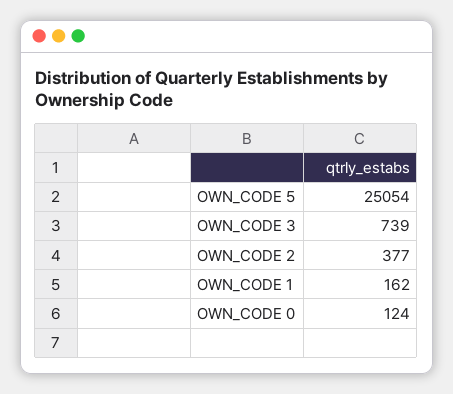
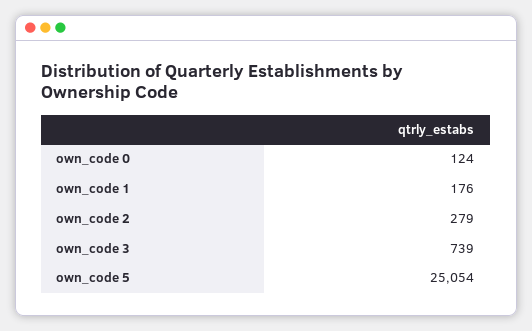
  {
    "OWN_CODE 5": 25054,
    "OWN_CODE 3": 739,
-   "OWN_CODE 2": 377,
+   "OWN_CODE 2": 279,
-   "OWN_CODE 1": 162,
+   "OWN_CODE 1": 176,
    "OWN_CODE 0": 124
  }

